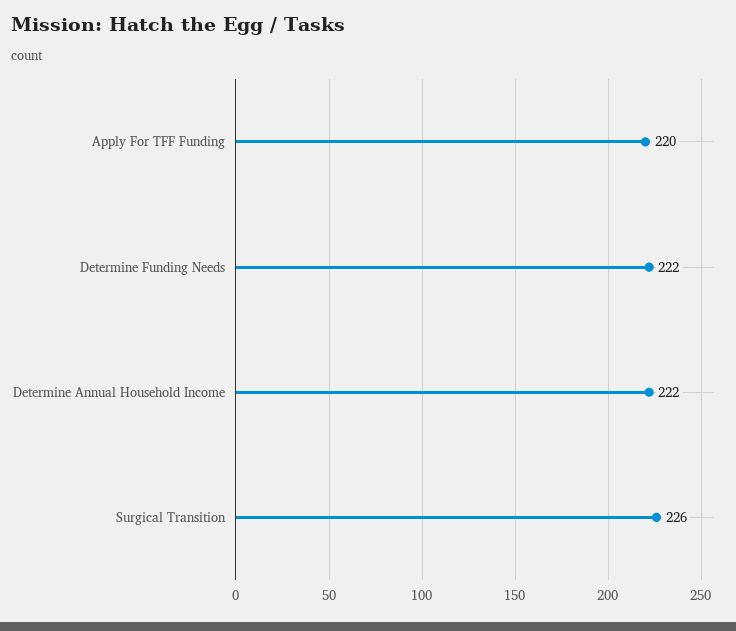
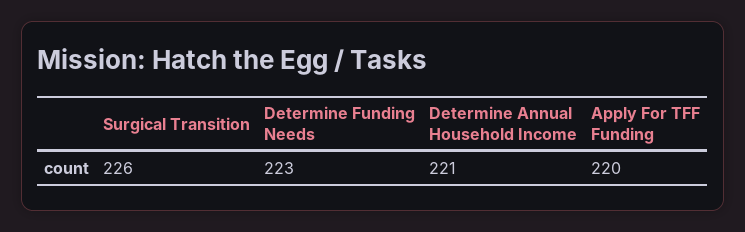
  {
    "Apply For TFF Funding": 220,
-   "Determine Funding Needs": 222,
+   "Determine Funding Needs": 223,
-   "Determine Annual Household Income": 222,
+   "Determine Annual Household Income": 221,
    "Surgical Transition": 226
  }

